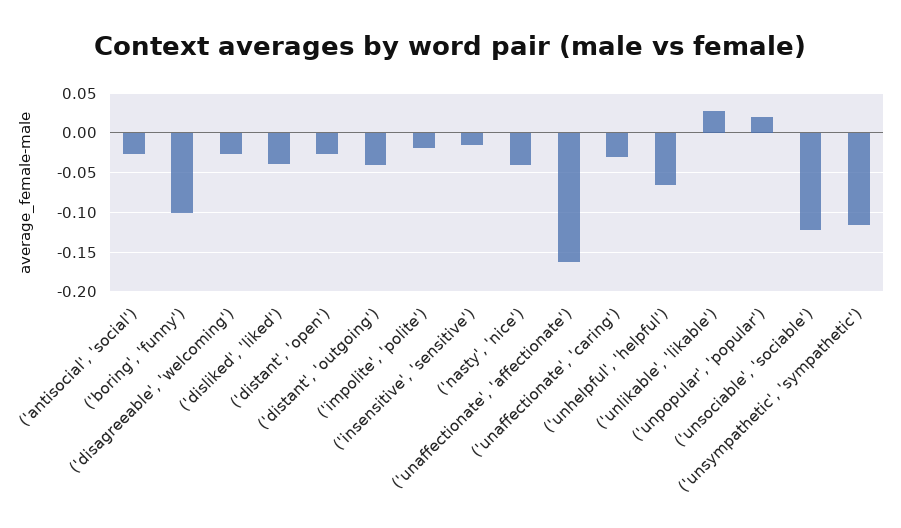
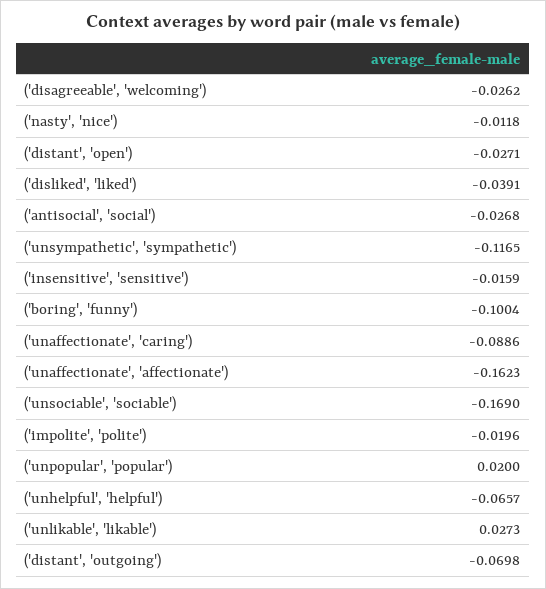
  {
    "('antisocial', 'social')": -0.0268,
    "('boring', 'funny')": -0.1004,
    "('disagreeable', 'welcoming')": -0.0262,
    "('disliked', 'liked')": -0.0391,
    "('distant', 'open')": -0.0271,
-   "('distant', 'outgoing')": -0.04,
+   "('distant', 'outgoing')": -0.0698,
    "('impolite', 'polite')": -0.0196,
    "('insensitive', 'sensitive')": -0.0159,
-   "('nasty', 'nice')": -0.04,
+   "('nasty', 'nice')": -0.0118,
    "('unaffectionate', 'affectionate')": -0.1623,
-   "('unaffectionate', 'caring')": -0.03,
+   "('unaffectionate', 'caring')": -0.0886,
    "('unhelpful', 'helpful')": -0.0657,
    "('unlikable', 'likable')": 0.0273,
    "('unpopular', 'popular')": 0.02,
-   "('unsociable', 'sociable')": -0.12,
+   "('unsociable', 'sociable')": -0.169,
    "('unsympathetic', 'sympathetic')": -0.1165
  }

